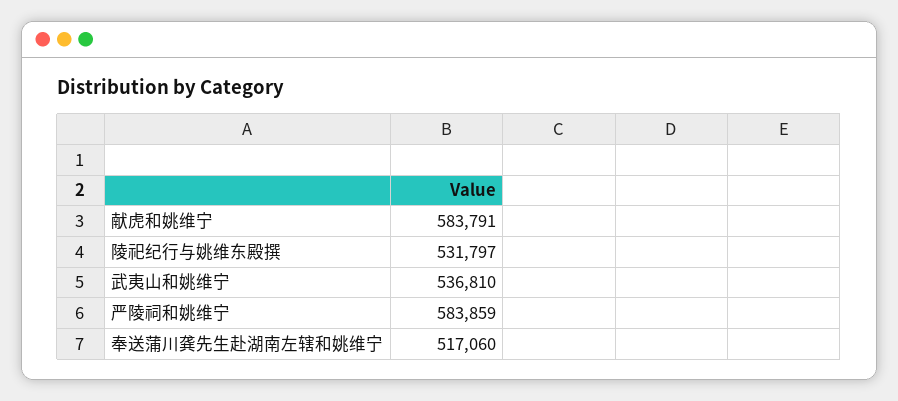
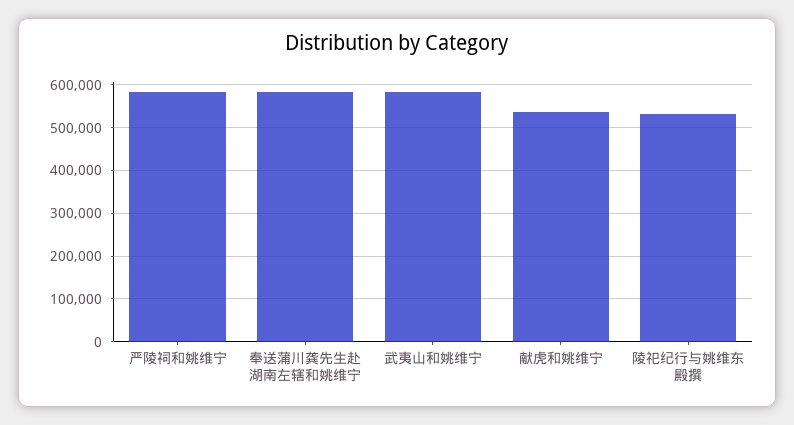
  {
-   "献虎和姚维宁": 583791,
+   "献虎和姚维宁": 540000,
    "陵祀纪行与姚维东殿撰": 531797,
-   "武夷山和姚维宁": 536810,
+   "武夷山和姚维宁": 580000,
    "严陵祠和姚维宁": 583859,
-   "奉送蒲川龚先生赴湖南左辖和姚维宁": 517060
+   "奉送蒲川龚先生赴湖南左辖和姚维宁": 580000
  }

